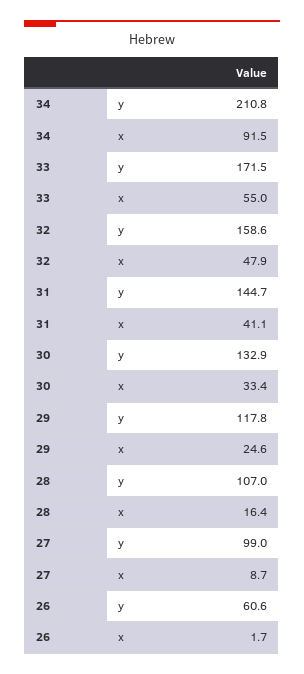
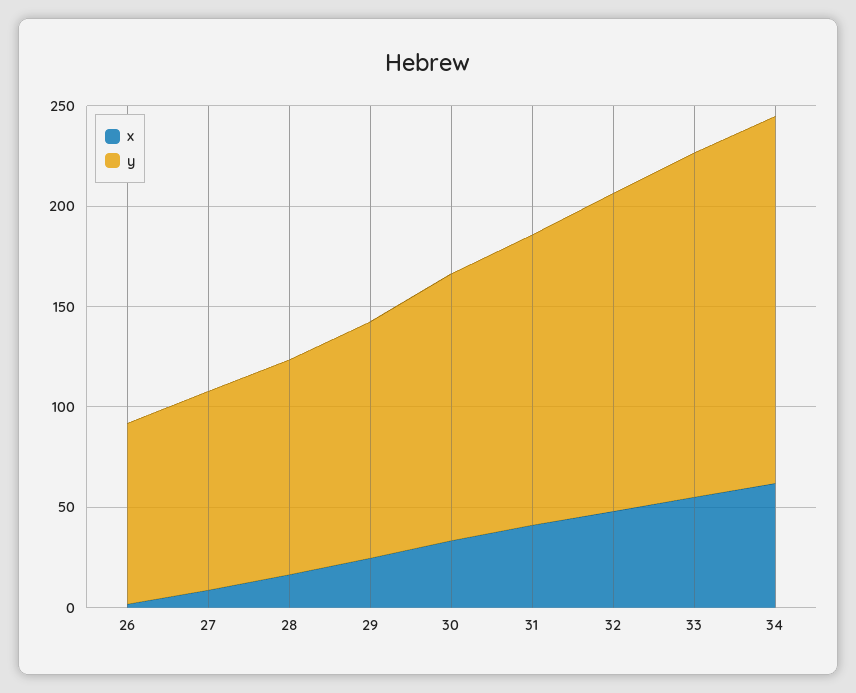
  {
    "y": {
-     "34": 210.8,
+     "34": 180,
      "33": 171.5,
      "32": 158.6,
      "31": 144.7,
      "30": 132.9,
      "29": 117.8,
      "28": 107,
      "27": 99,
-     "26": 60.6
+     "26": 90
    },
    "x": {
-     "34": 91.5,
+     "34": 60,
      "33": 55,
      "32": 47.9,
      "31": 41.1,
      "30": 33.4,
      "29": 24.6,
      "28": 16.4,
      "27": 8.7,
      "26": 1.7
    }
  }

